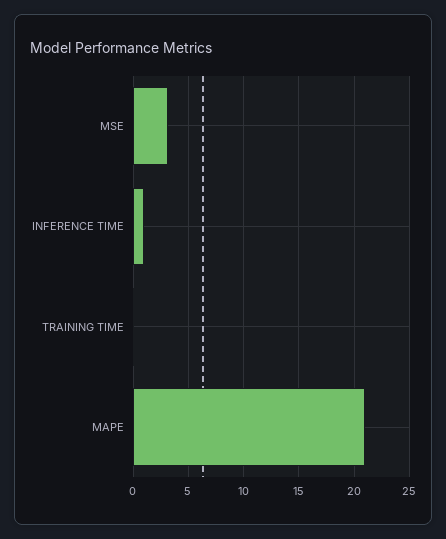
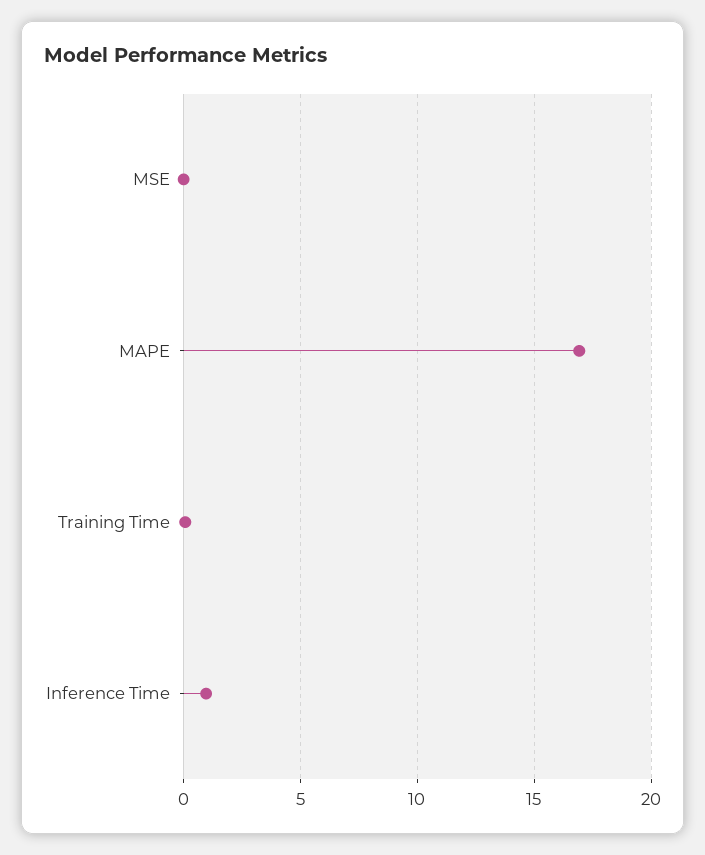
  {
-   "MSE": 3,
+   "MSE": 0,
    "INFERENCE TIME": 1,
    "TRAINING TIME": 0,
-   "MAPE": 21
+   "MAPE": 17
  }

